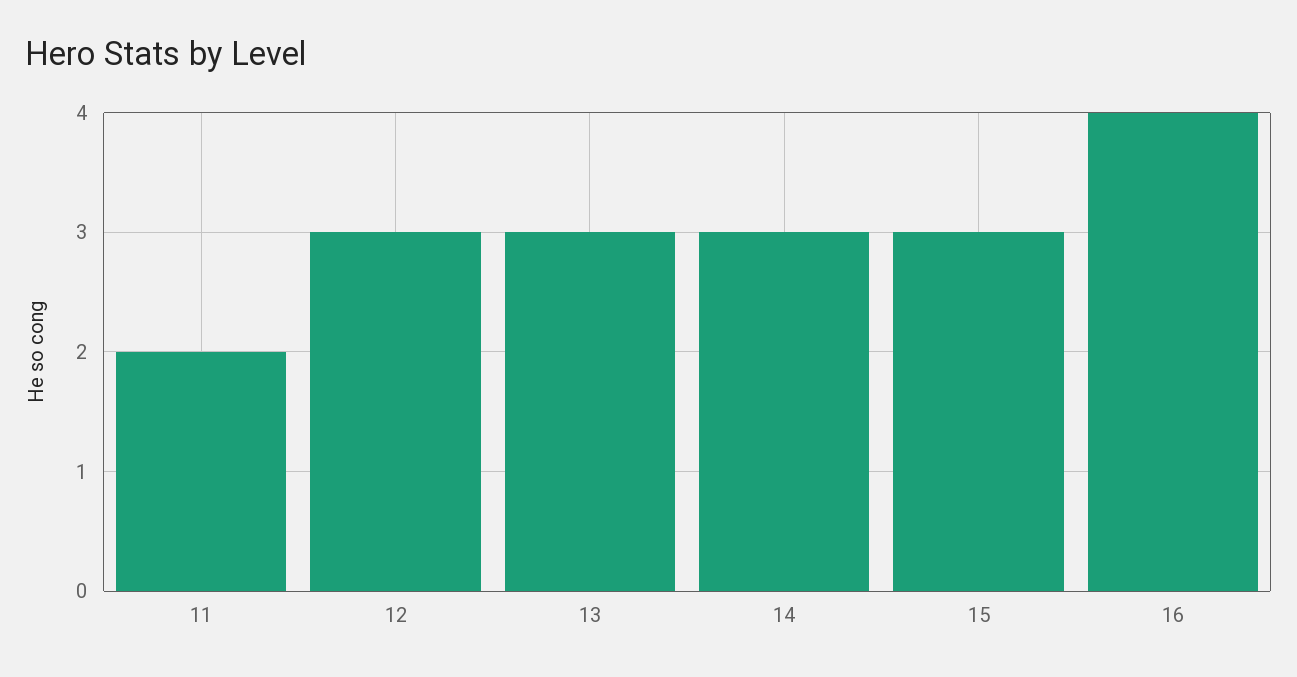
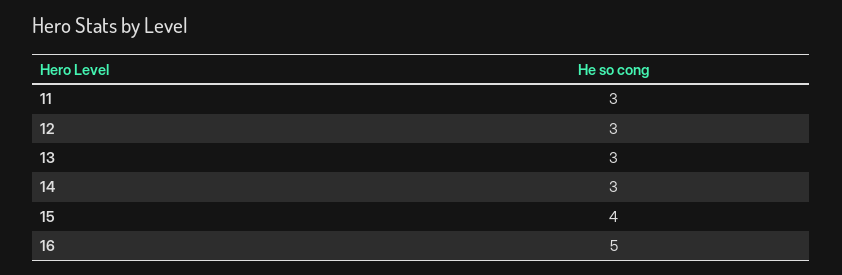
  {
-   "11": 2,
+   "11": 3,
    "12": 3,
    "13": 3,
    "14": 3,
-   "15": 3,
+   "15": 4,
-   "16": 4
+   "16": 5
  }

